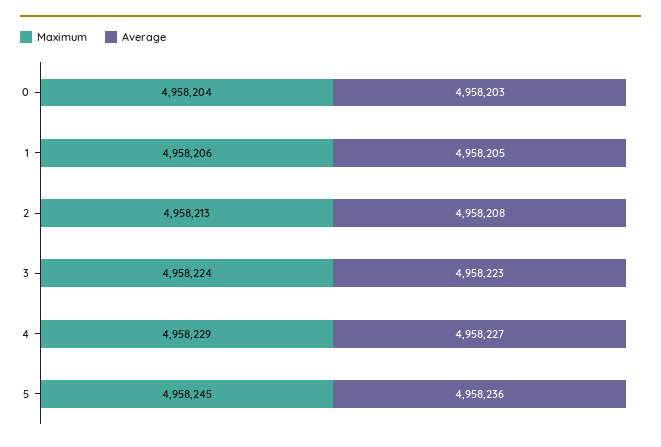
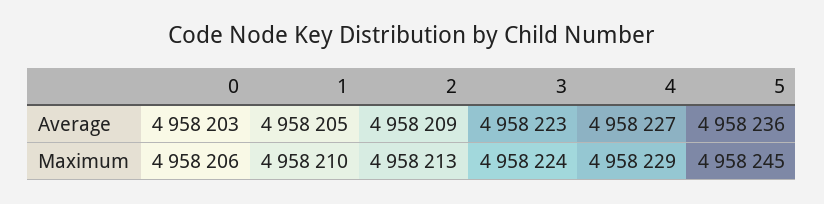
  {
    "Maximum": {
-     "0": 4958204,
+     "0": 4958206,
-     "1": 4958206,
+     "1": 4958210,
      "2": 4958213,
      "3": 4958224,
      "4": 4958229,
      "5": 4958245
    },
    "Average": {
      "0": 4958203,
      "1": 4958205,
-     "2": 4958208,
+     "2": 4958209,
      "3": 4958223,
      "4": 4958227,
      "5": 4958236
    }
  }

